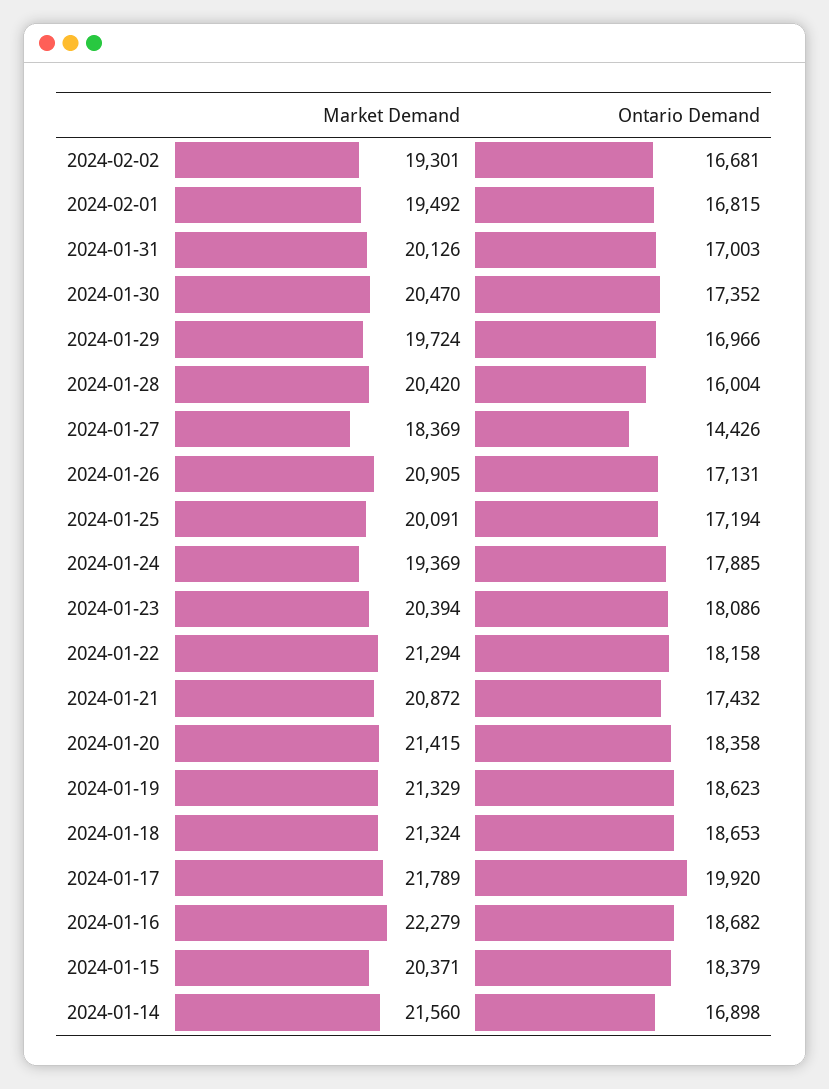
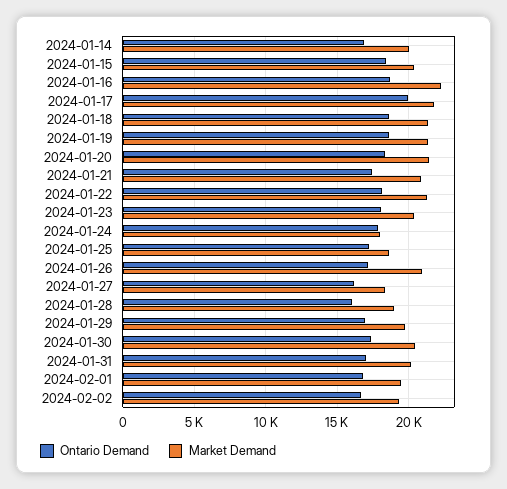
  {
    "Market Demand": {
      "2024-02-02": 19301,
      "2024-02-01": 19492,
      "2024-01-31": 20126,
      "2024-01-30": 20470,
      "2024-01-29": 19724,
-     "2024-01-28": 20420,
+     "2024-01-28": 19000,
      "2024-01-27": 18369,
      "2024-01-26": 20905,
-     "2024-01-25": 20091,
+     "2024-01-25": 18500,
-     "2024-01-24": 19369,
+     "2024-01-24": 18000,
      "2024-01-23": 20394,
      "2024-01-22": 21294,
      "2024-01-21": 20872,
      "2024-01-20": 21415,
      "2024-01-19": 21329,
      "2024-01-18": 21324,
      "2024-01-17": 21789,
      "2024-01-16": 22279,
      "2024-01-15": 20371,
-     "2024-01-14": 21560
+     "2024-01-14": 20000
    },
    "Ontario Demand": {
      "2024-02-02": 16681,
      "2024-02-01": 16815,
      "2024-01-31": 17003,
      "2024-01-30": 17352,
      "2024-01-29": 16966,
      "2024-01-28": 16004,
-     "2024-01-27": 14426,
+     "2024-01-27": 16000,
      "2024-01-26": 17131,
      "2024-01-25": 17194,
      "2024-01-24": 17885,
      "2024-01-23": 18086,
      "2024-01-22": 18158,
      "2024-01-21": 17432,
      "2024-01-20": 18358,
      "2024-01-19": 18623,
      "2024-01-18": 18653,
      "2024-01-17": 19920,
      "2024-01-16": 18682,
      "2024-01-15": 18379,
      "2024-01-14": 16898
    }
  }

